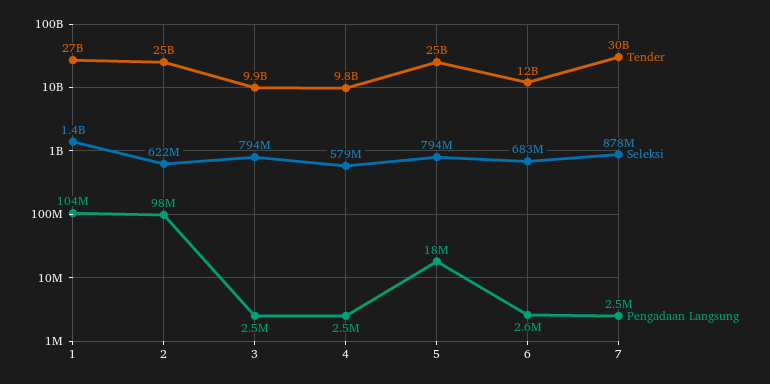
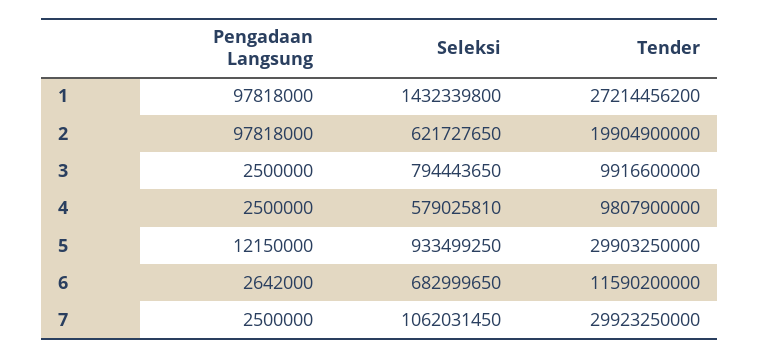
  {
    "Tender": {
      "1": 27214456200,
-     "2": 25000000000,
+     "2": 19904900000,
      "3": 9916600000,
      "4": 9807900000,
-     "5": 25000000000,
+     "5": 29903250000,
      "6": 11590200000,
      "7": 29923250000
    },
    "Seleksi": {
      "1": 1432339800,
      "2": 621727650,
      "3": 794443650,
      "4": 579025810,
-     "5": 794000000,
+     "5": 933499250,
      "6": 682999650,
-     "7": 878000000
+     "7": 1062031450
    },
    "Pengadaan Langsung": {
-     "1": 104000000,
+     "1": 97818000,
      "2": 97818000,
      "3": 2500000,
      "4": 2500000,
-     "5": 18000000,
+     "5": 12150000,
      "6": 2642000,
      "7": 2500000
    }
  }

